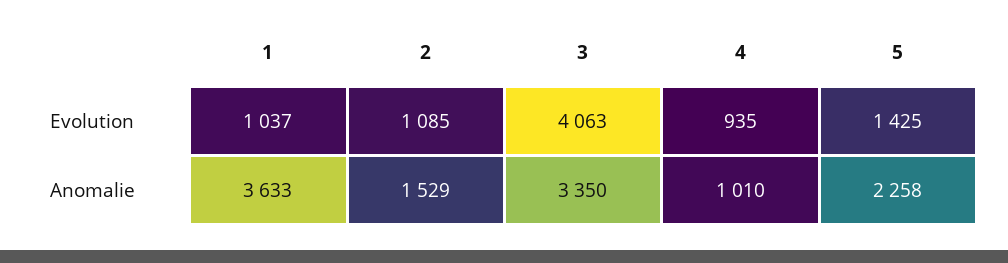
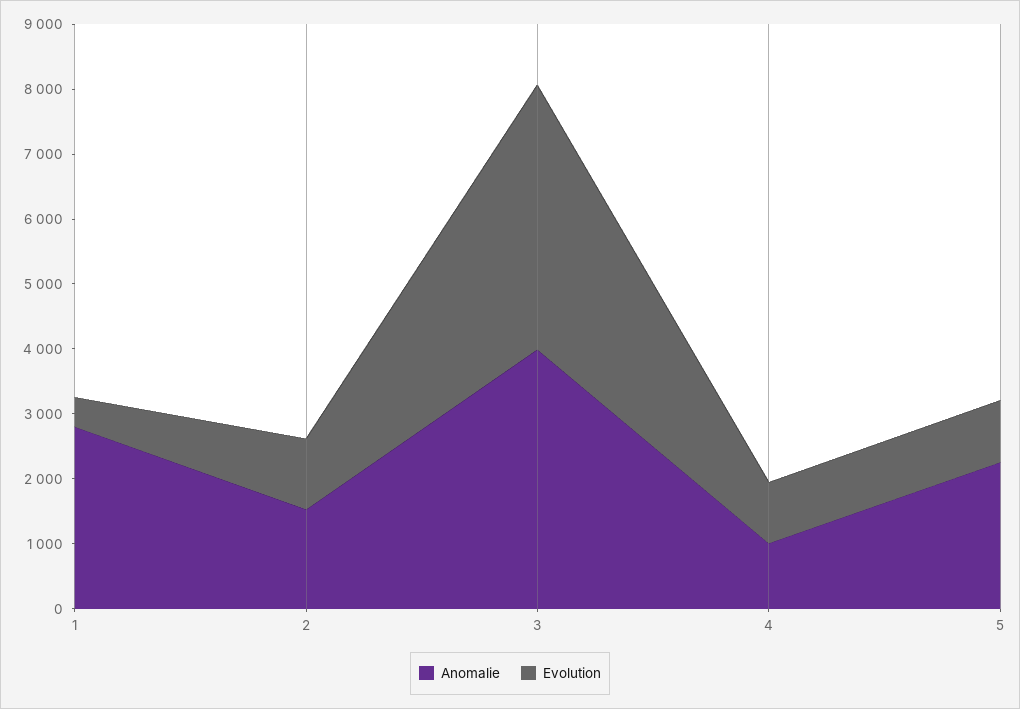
  {
    "Evolution": {
-     "1": 1037,
+     "1": 400,
      "2": 1085,
      "3": 4063,
      "4": 935,
-     "5": 1425
+     "5": 1000
    },
    "Anomalie": {
-     "1": 3633,
+     "1": 2800,
      "2": 1529,
-     "3": 3350,
+     "3": 4000,
      "4": 1010,
      "5": 2258
    }
  }

